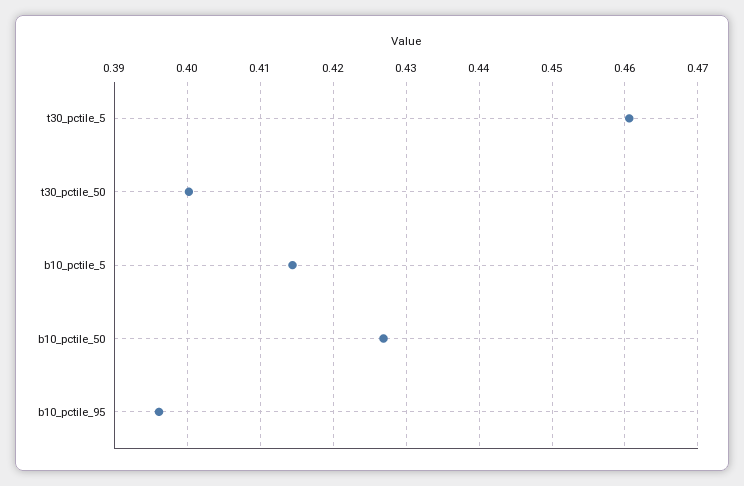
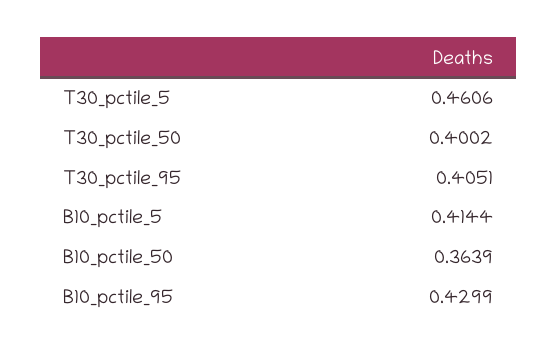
  {
    "t30_pctile_5": 0.4606,
    "t30_pctile_50": 0.4002,
    "b10_pctile_5": 0.4144,
-   "b10_pctile_50": 0.427,
+   "b10_pctile_50": 0.3639,
-   "b10_pctile_95": 0.396
+   "b10_pctile_95": 0.4299,
+   "T30_pctile_95": 0.4051
  }

